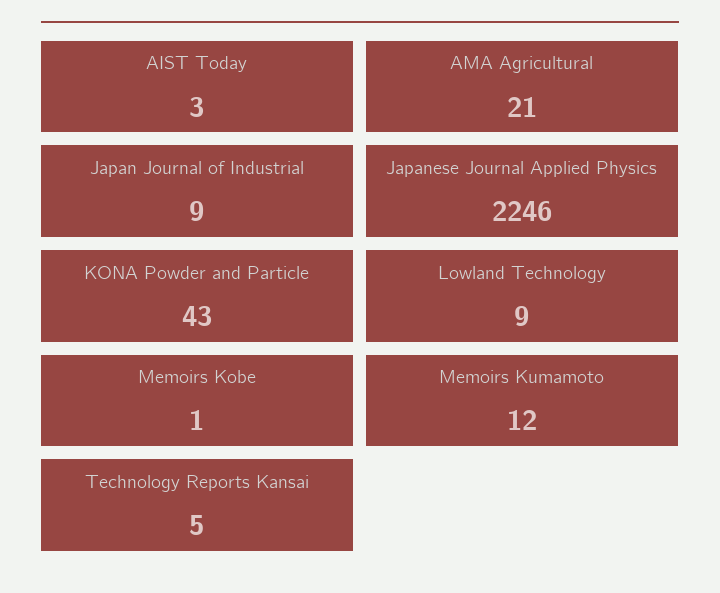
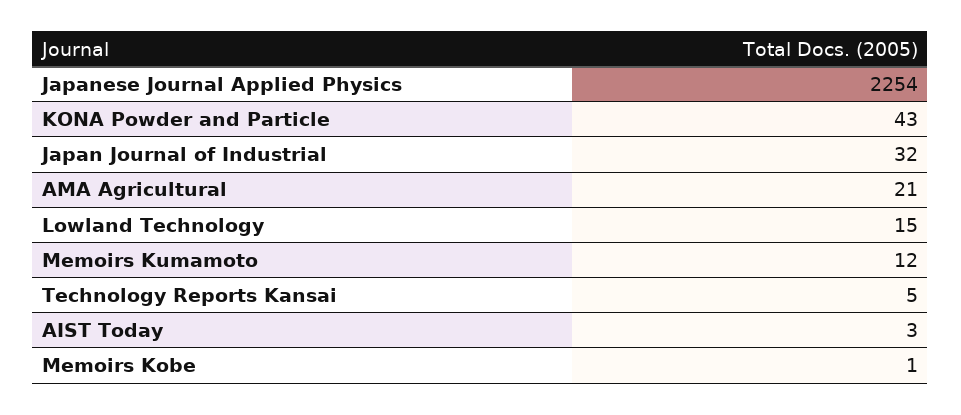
  {
    "AIST Today": 3,
    "AMA Agricultural": 21,
-   "Japan Journal of Industrial": 9,
+   "Japan Journal of Industrial": 32,
-   "Japanese Journal Applied Physics": 2246,
+   "Japanese Journal Applied Physics": 2254,
    "KONA Powder and Particle": 43,
-   "Lowland Technology": 9,
+   "Lowland Technology": 15,
    "Memoirs Kobe": 1,
    "Memoirs Kumamoto": 12,
    "Technology Reports Kansai": 5
  }

